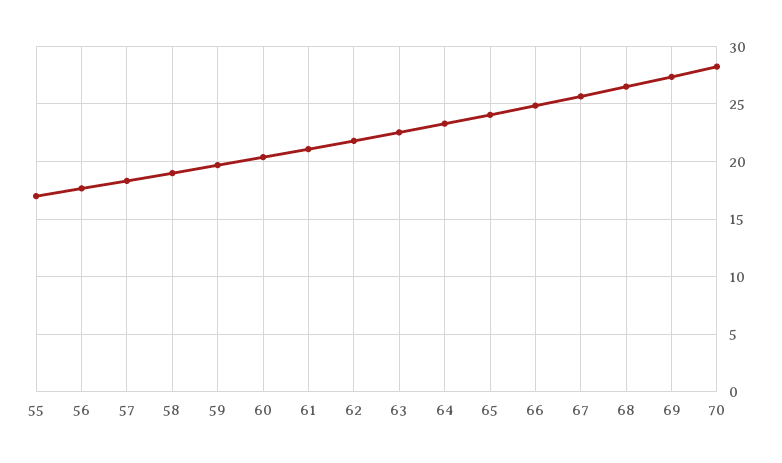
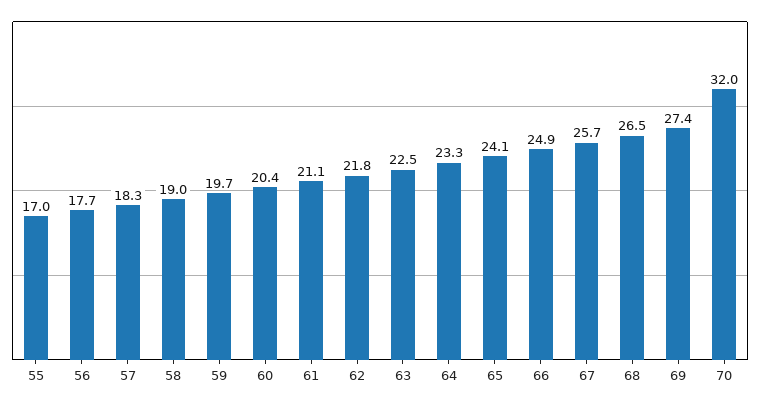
  {
    "55": 17,
    "56": 17.7,
    "57": 18.3,
    "58": 19,
    "59": 19.7,
    "60": 20.4,
    "61": 21.1,
    "62": 21.8,
    "63": 22.5,
    "64": 23.3,
    "65": 24.1,
    "66": 24.9,
    "67": 25.7,
    "68": 26.5,
    "69": 27.4,
-   "70": 28
+   "70": 32
  }

